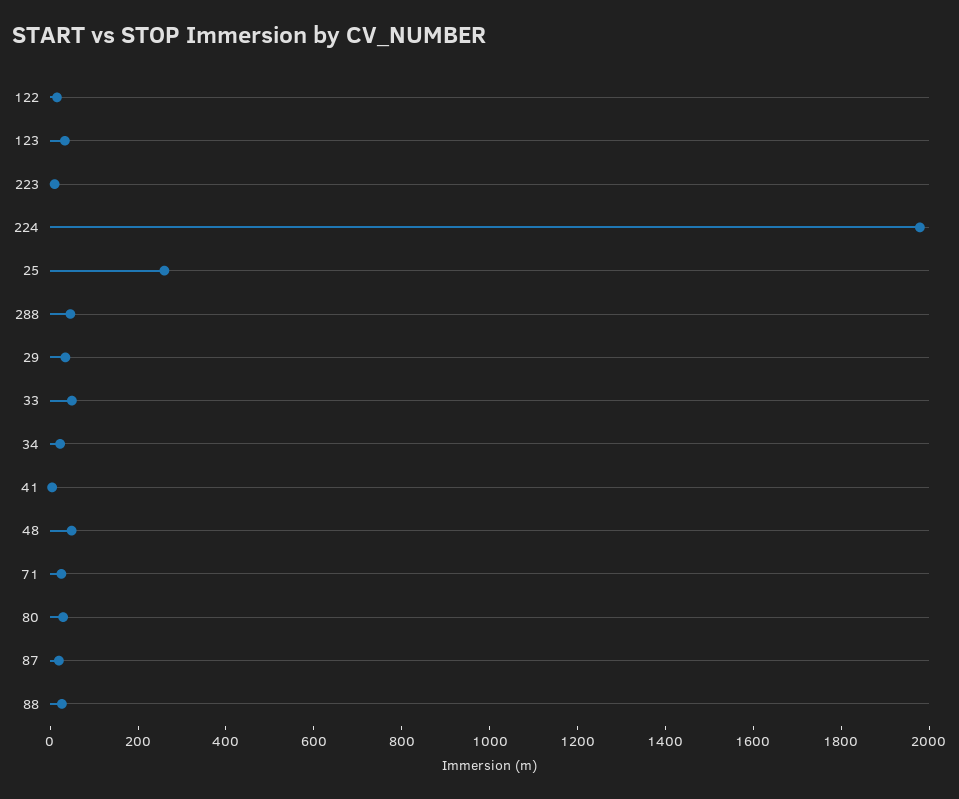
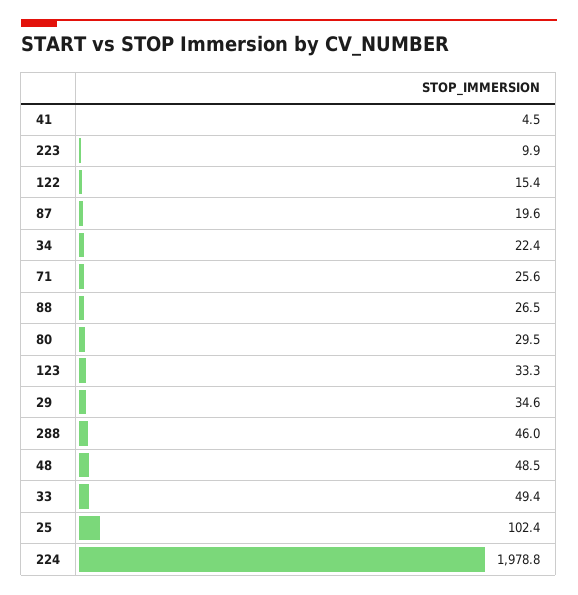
  {
    "122": 15.4,
    "123": 33.3,
    "223": 9.9,
    "224": 1978.8,
-   "25": 250,
+   "25": 102.4,
    "288": 46,
    "29": 34.6,
    "33": 49.4,
    "34": 22.4,
    "41": 4.5,
    "48": 48.5,
    "71": 25.6,
    "80": 29.5,
    "87": 19.6,
    "88": 26.5
  }

